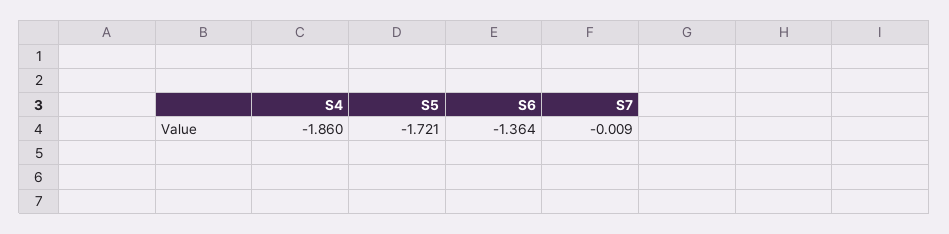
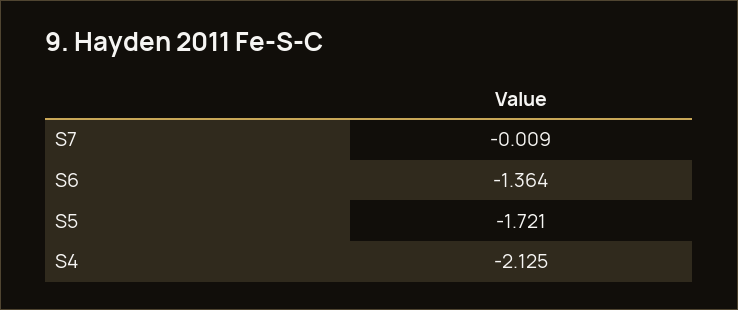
  {
-   "S4": -1.86,
+   "S4": -2.125,
    "S5": -1.721,
    "S6": -1.364,
    "S7": -0.009
  }

